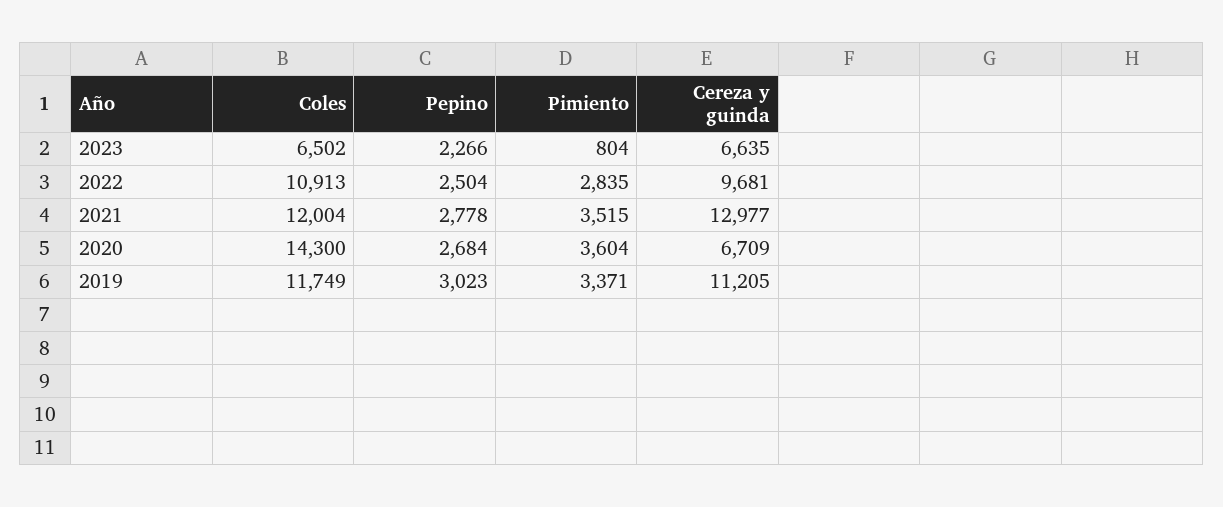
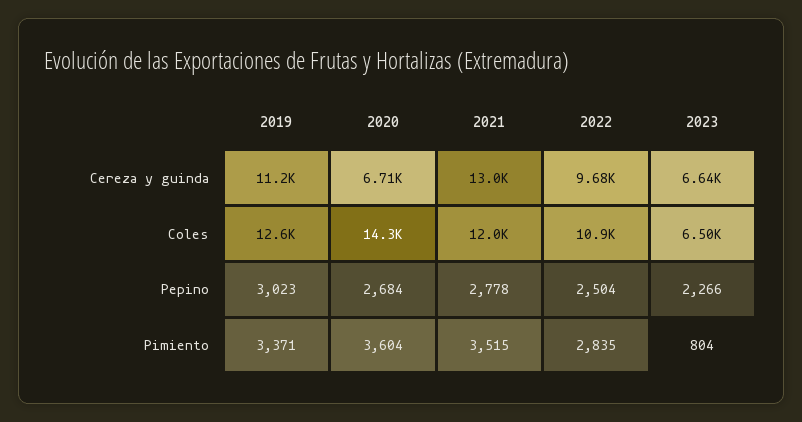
  {
    "Coles": {
      "2023": 6502,
      "2022": 10913,
      "2021": 12004,
      "2020": 14300,
-     "2019": 11749
+     "2019": 12600
    },
    "Pepino": {
      "2023": 2266,
      "2022": 2504,
      "2021": 2778,
      "2020": 2684,
      "2019": 3023
    },
    "Pimiento": {
      "2023": 804,
      "2022": 2835,
      "2021": 3515,
      "2020": 3604,
      "2019": 3371
    },
    "Cereza y guinda": {
      "2023": 6635,
      "2022": 9681,
      "2021": 12977,
      "2020": 6709,
      "2019": 11205
    }
  }

